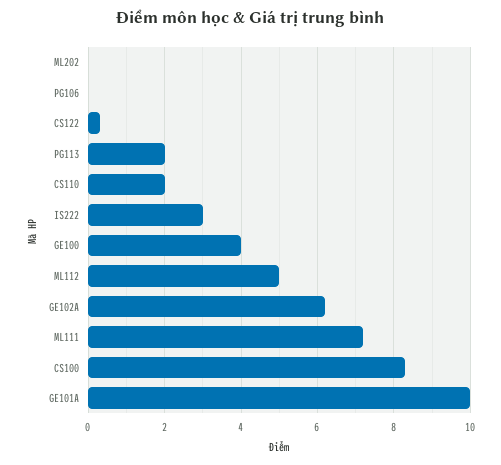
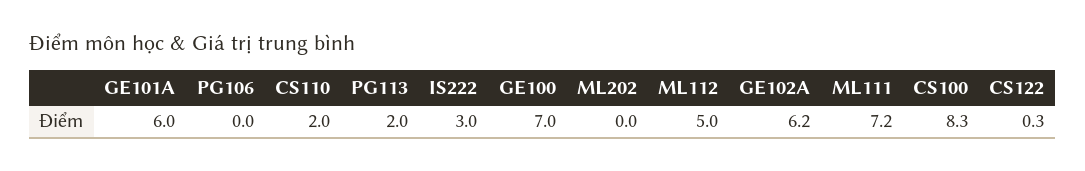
  {
    "ML202": 0,
    "PG106": 0,
    "CS122": 0.3,
    "PG113": 2,
    "CS110": 2,
    "IS222": 3,
-   "GE100": 4,
+   "GE100": 7,
    "ML112": 5,
    "GE102A": 6.2,
    "ML111": 7.2,
    "CS100": 8.3,
-   "GE101A": 10
+   "GE101A": 6
  }

